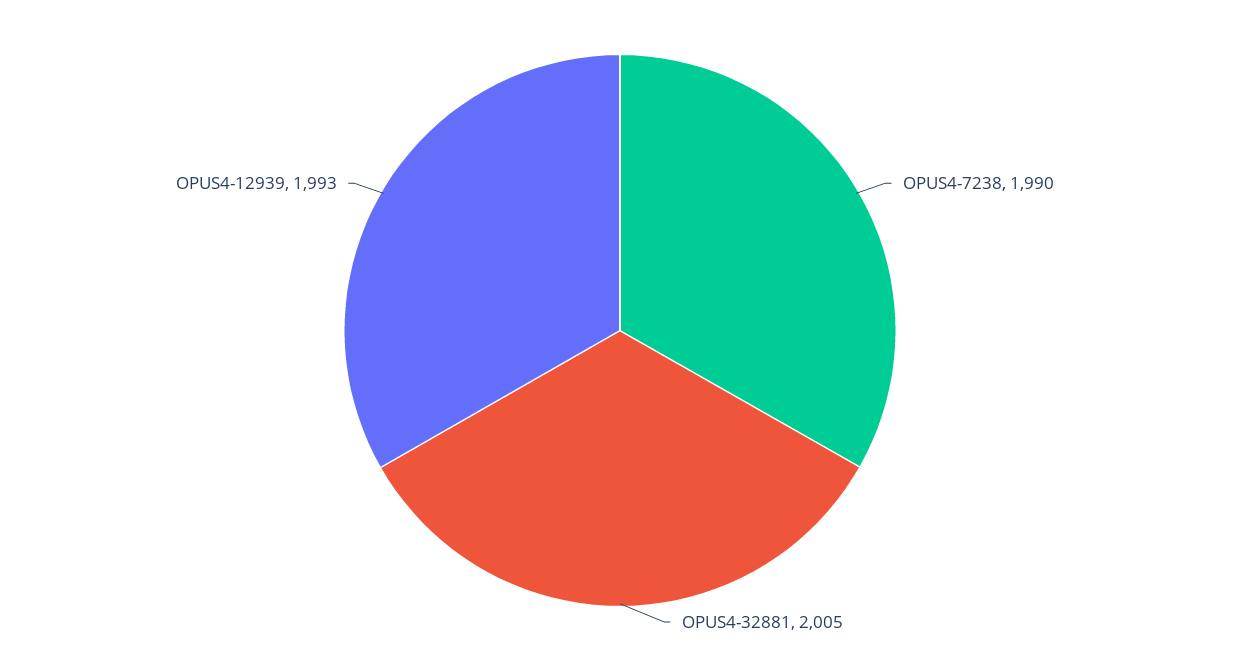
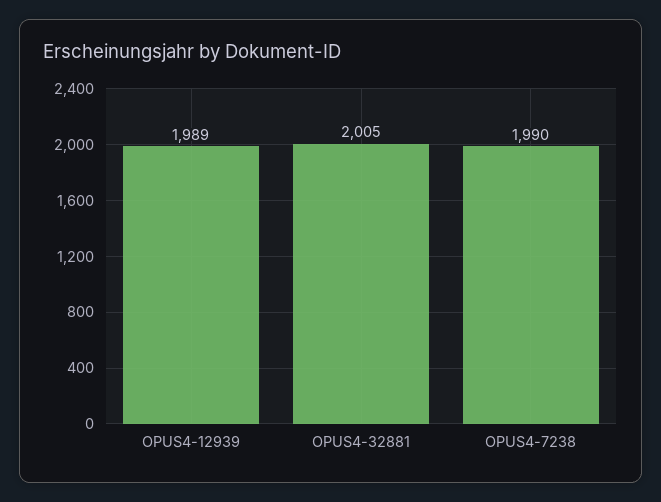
  {
    "OPUS4-7238": 1990,
    "OPUS4-32881": 2005,
-   "OPUS4-12939": 1993
+   "OPUS4-12939": 1989
  }

